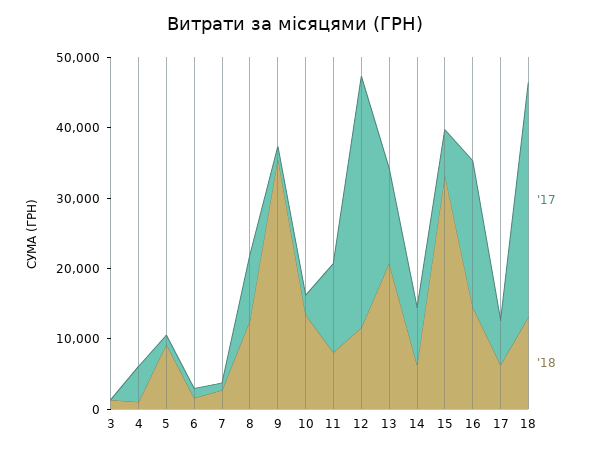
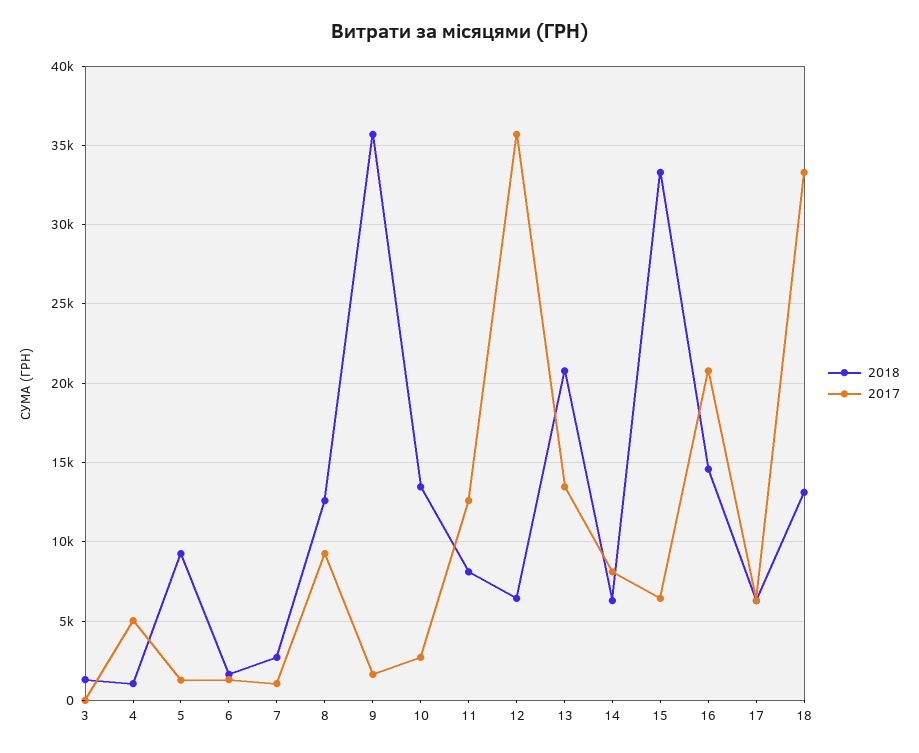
  {
    "'17": {
      "3": 0,
      "4": 5000,
      "5": 1500,
      "6": 1500,
      "7": 1000,
      "8": 9500,
      "9": 1500,
      "10": 2500,
      "11": 12500,
      "12": 35500,
      "13": 13500,
      "14": 8000,
      "15": 6500,
      "16": 21000,
      "17": 6500,
      "18": 33500
    },
    "'18": {
      "3": 1500,
      "4": 1000,
      "5": 9500,
      "6": 1500,
      "7": 2500,
      "8": 12500,
      "9": 35500,
      "10": 13500,
      "11": 8000,
-     "12": 12000,
+     "12": 6500,
      "13": 21000,
      "14": 6500,
      "15": 33500,
      "16": 14500,
      "17": 6500,
      "18": 13000
    }
  }

